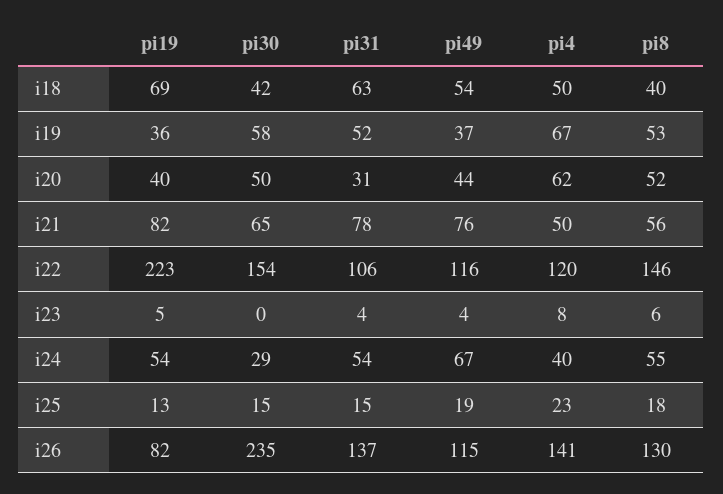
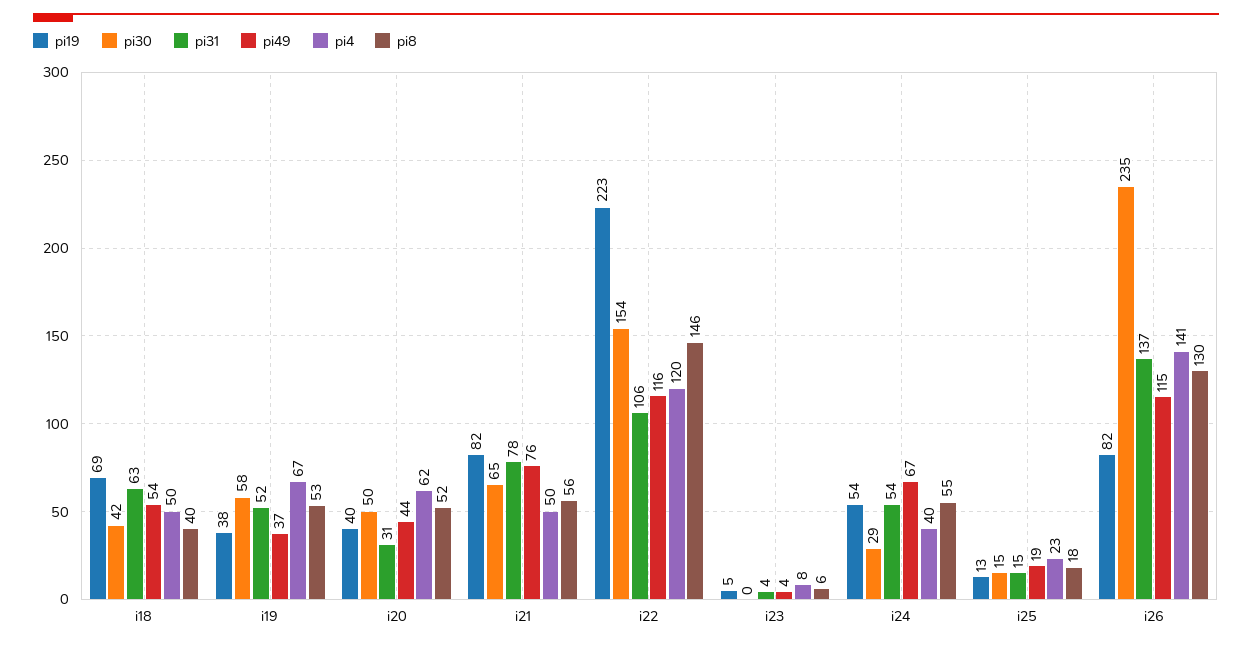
  {
    "pi19": {
      "i18": 69,
-     "i19": 36,
+     "i19": 38,
      "i20": 40,
      "i21": 82,
      "i22": 223,
      "i23": 5,
      "i24": 54,
      "i25": 13,
      "i26": 82
    },
    "pi30": {
      "i18": 42,
      "i19": 58,
      "i20": 50,
      "i21": 65,
      "i22": 154,
      "i23": 0,
      "i24": 29,
      "i25": 15,
      "i26": 235
    },
    "pi31": {
      "i18": 63,
      "i19": 52,
      "i20": 31,
      "i21": 78,
      "i22": 106,
      "i23": 4,
      "i24": 54,
      "i25": 15,
      "i26": 137
    },
    "pi49": {
      "i18": 54,
      "i19": 37,
      "i20": 44,
      "i21": 76,
      "i22": 116,
      "i23": 4,
      "i24": 67,
      "i25": 19,
      "i26": 115
    },
    "pi4": {
      "i18": 50,
      "i19": 67,
      "i20": 62,
      "i21": 50,
      "i22": 120,
      "i23": 8,
      "i24": 40,
      "i25": 23,
      "i26": 141
    },
    "pi8": {
      "i18": 40,
      "i19": 53,
      "i20": 52,
      "i21": 56,
      "i22": 146,
      "i23": 6,
      "i24": 55,
      "i25": 18,
      "i26": 130
    }
  }

